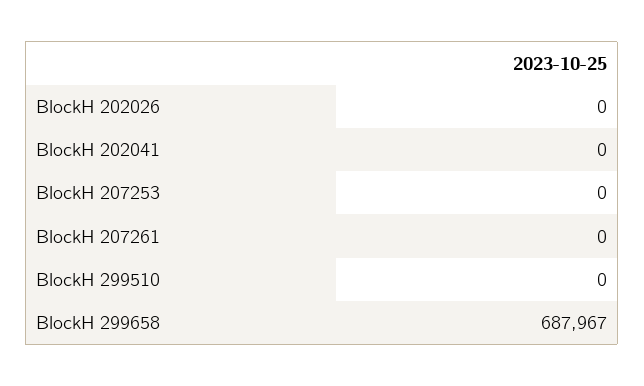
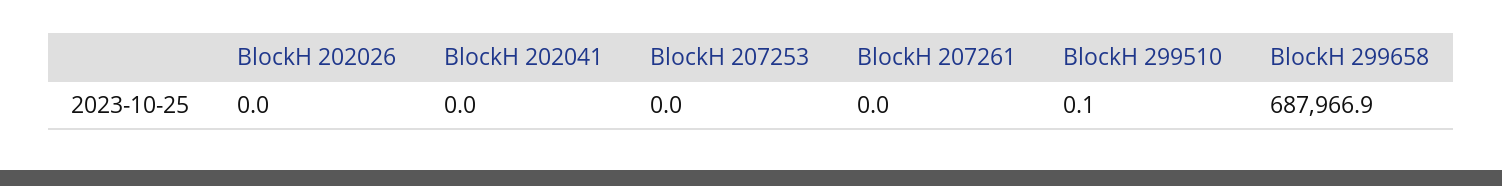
  {
    "BlockH 202026": 0,
    "BlockH 202041": 0,
    "BlockH 207253": 0,
    "BlockH 207261": 0,
-   "BlockH 299510": 0,
+   "BlockH 299510": 0.1,
-   "BlockH 299658": 687967
+   "BlockH 299658": 687966.9
  }

